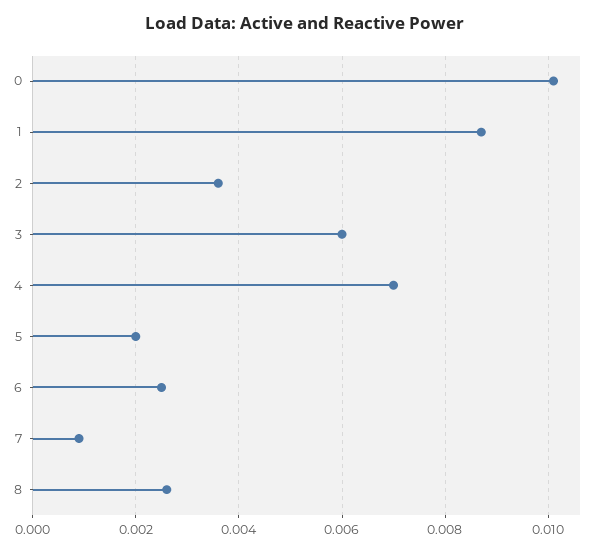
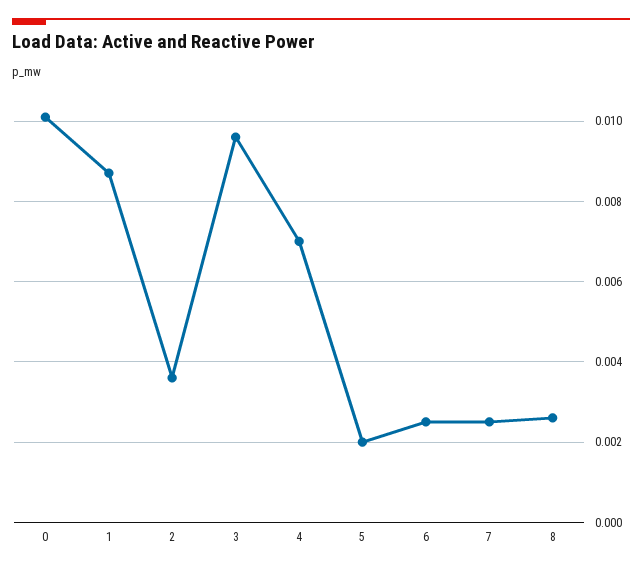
  {
    "0": 0.01,
    "1": 0.0085,
    "2": 0.0035,
-   "3": 0.006,
+   "3": 0.0095,
    "4": 0.007,
    "5": 0.002,
    "6": 0.0025,
-   "7": 0.001,
+   "7": 0.0025,
    "8": 0.0025
  }

